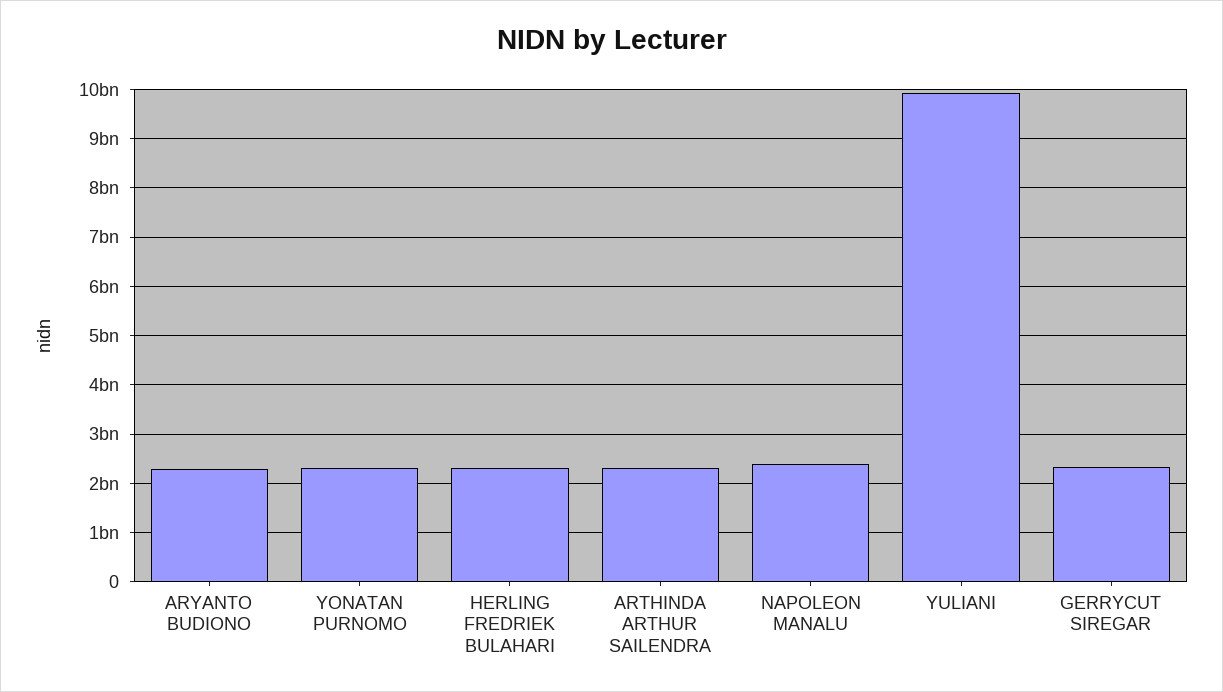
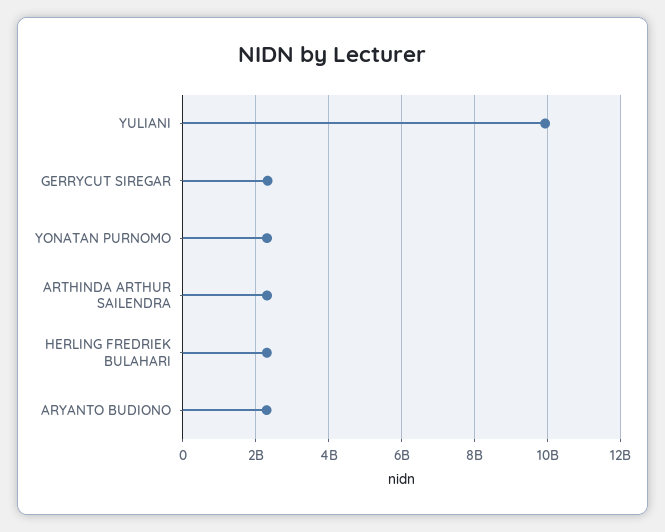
  {
    "ARYANTO BUDIONO": 2400000000,
    "YONATAN PURNOMO": 2400000000,
    "HERLING FREDRIEK BULAHARI": 2400000000,
    "ARTHINDA ARTHUR SAILENDRA": 2400000000,
-   "NAPOLEON MANALU": 2400000000,
    "YULIANI": 10000000000,
    "GERRYCUT SIREGAR": 2400000000
  }

